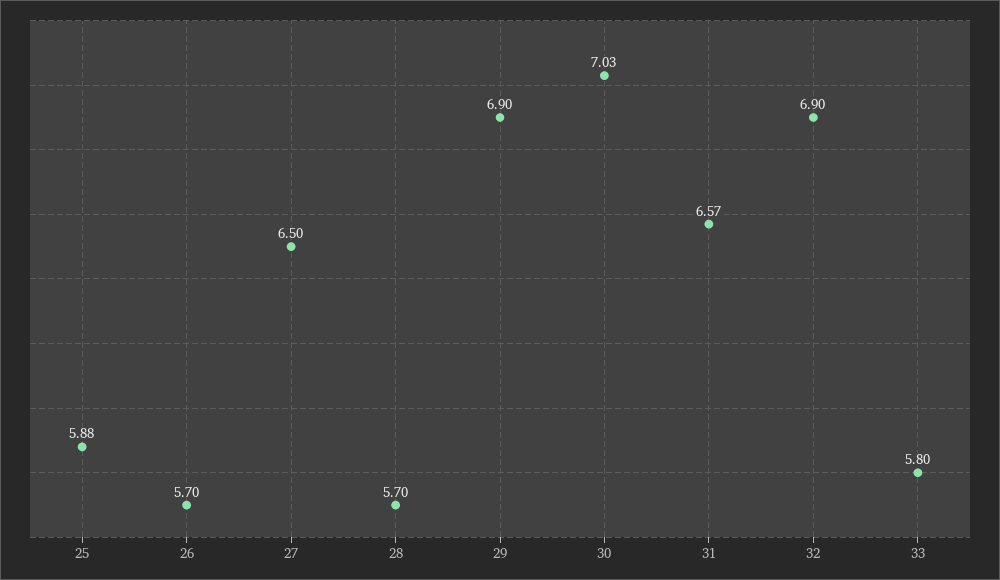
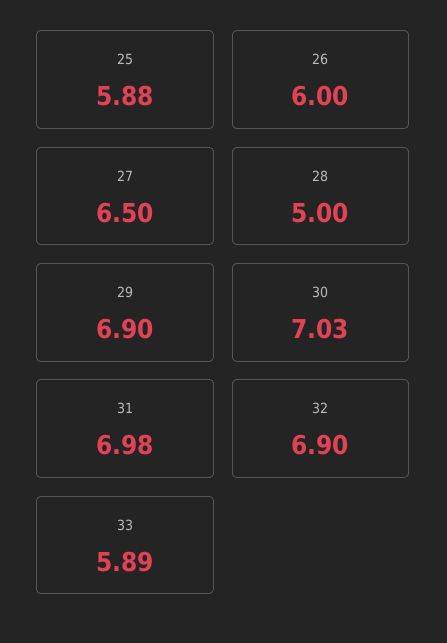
  {
    "25": 5.88,
-   "26": 5.7,
+   "26": 6,
    "27": 6.5,
-   "28": 5.7,
+   "28": 5,
    "29": 6.9,
    "30": 7.03,
-   "31": 6.57,
+   "31": 6.98,
    "32": 6.9,
-   "33": 5.8
+   "33": 5.89
  }

